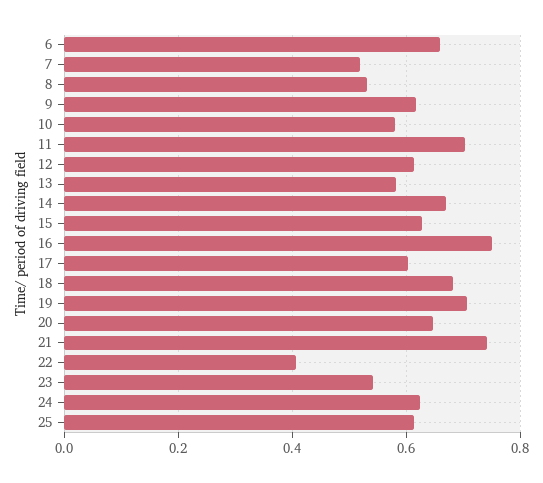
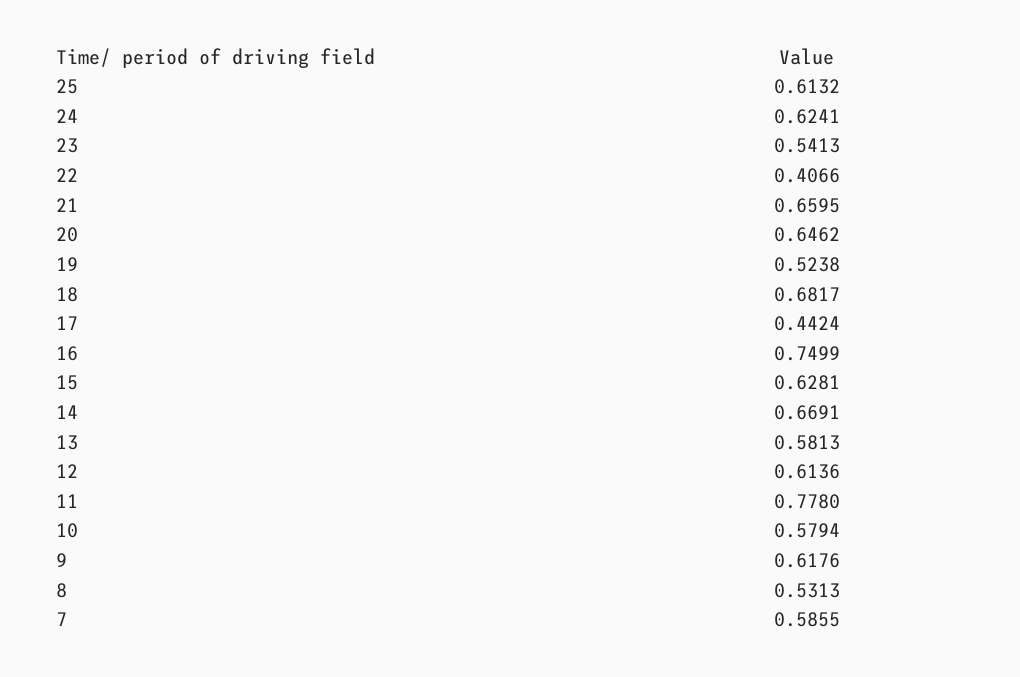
  {
-   "6": 0.66,
-   "7": 0.52,
+   "7": 0.5855,
    "8": 0.5313,
    "9": 0.6176,
    "10": 0.5794,
-   "11": 0.7,
+   "11": 0.778,
    "12": 0.6136,
    "13": 0.5813,
    "14": 0.6691,
    "15": 0.6281,
    "16": 0.7499,
-   "17": 0.6,
+   "17": 0.4424,
    "18": 0.6817,
-   "19": 0.7,
+   "19": 0.5238,
    "20": 0.6462,
-   "21": 0.74,
+   "21": 0.6595,
    "22": 0.4066,
    "23": 0.5413,
    "24": 0.6241,
    "25": 0.6132
  }

